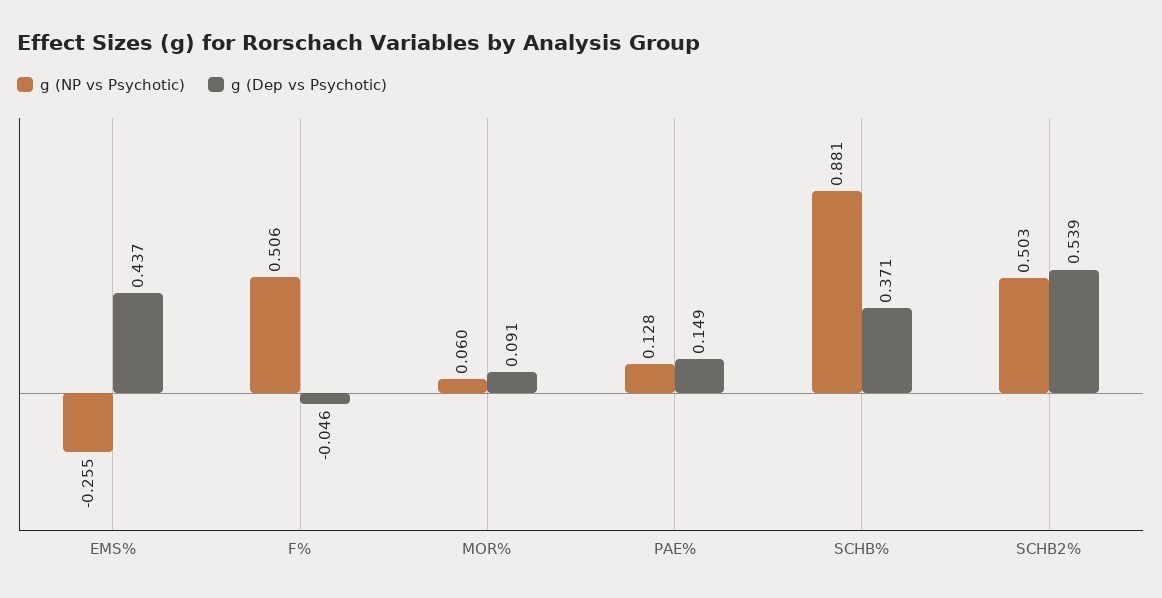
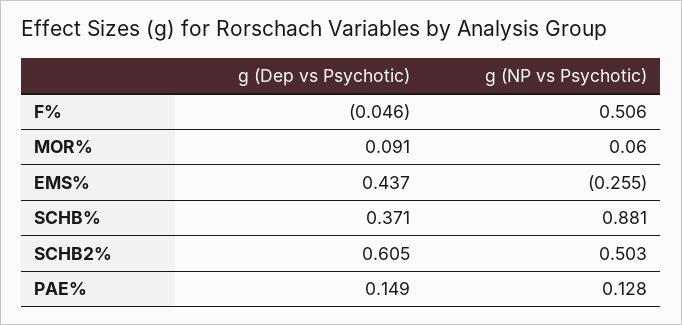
  {
    "g (NP vs Psychotic)": {
      "EMS%": -0.255,
      "F%": 0.506,
      "MOR%": 0.06,
      "PAE%": 0.128,
      "SCHB%": 0.881,
      "SCHB2%": 0.503
    },
    "g (Dep vs Psychotic)": {
      "EMS%": 0.437,
      "F%": -0.046,
      "MOR%": 0.091,
      "PAE%": 0.149,
      "SCHB%": 0.371,
-     "SCHB2%": 0.539
+     "SCHB2%": 0.605
    }
  }

